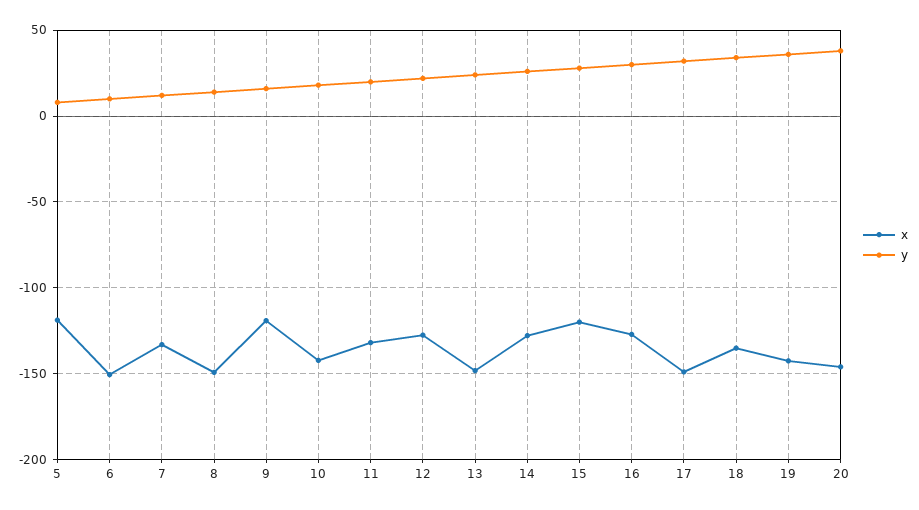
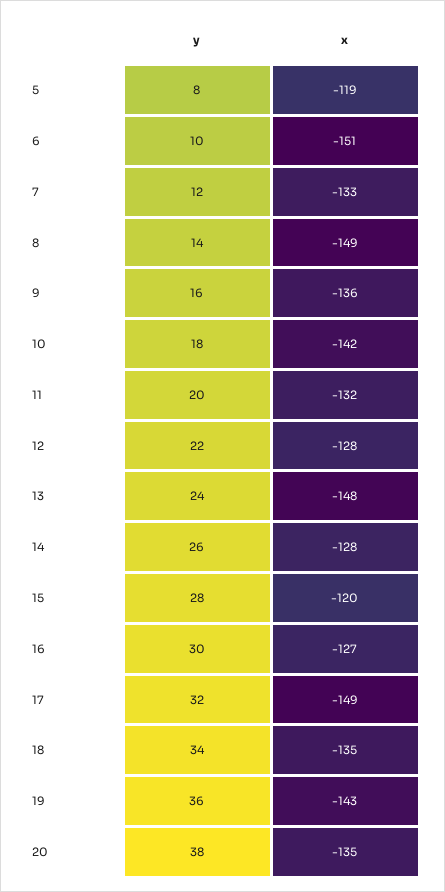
  {
    "x": {
      "5": -119,
      "6": -151,
      "7": -133,
      "8": -149,
-     "9": -120,
+     "9": -136,
      "10": -142,
      "11": -132,
      "12": -128,
      "13": -148,
      "14": -128,
      "15": -120,
      "16": -127,
      "17": -149,
      "18": -135,
      "19": -143,
-     "20": -145
+     "20": -135
    },
    "y": {
      "5": 8,
      "6": 10,
      "7": 12,
      "8": 14,
      "9": 16,
      "10": 18,
      "11": 20,
      "12": 22,
      "13": 24,
      "14": 26,
      "15": 28,
      "16": 30,
      "17": 32,
      "18": 34,
      "19": 36,
      "20": 38
    }
  }

